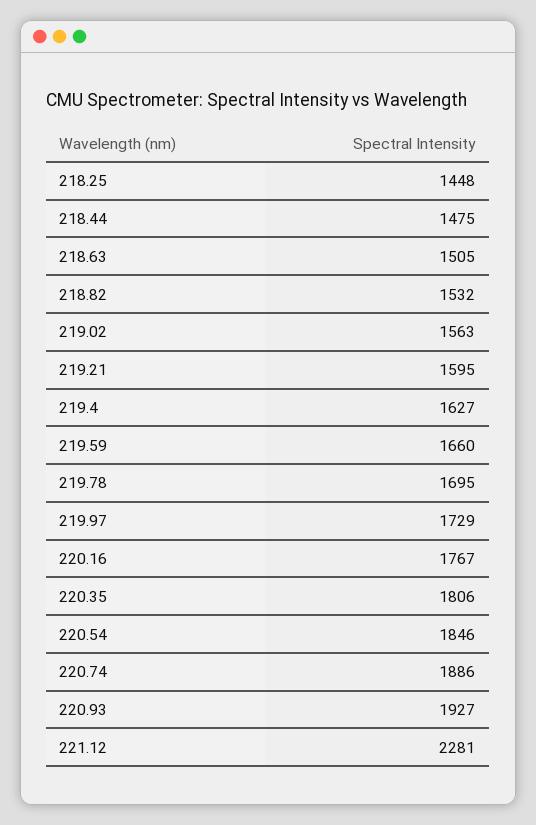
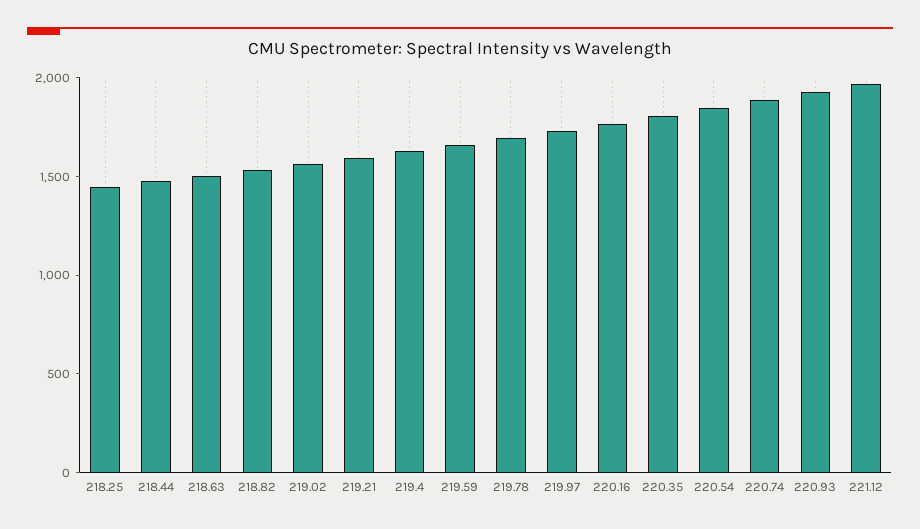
  {
    "218.25": 1448,
    "218.44": 1475,
    "218.63": 1505,
    "218.82": 1532,
    "219.02": 1563,
    "219.21": 1595,
    "219.4": 1627,
    "219.59": 1660,
    "219.78": 1695,
    "219.97": 1729,
    "220.16": 1767,
    "220.35": 1806,
    "220.54": 1846,
    "220.74": 1886,
    "220.93": 1927,
-   "221.12": 2281
+   "221.12": 2000
  }

